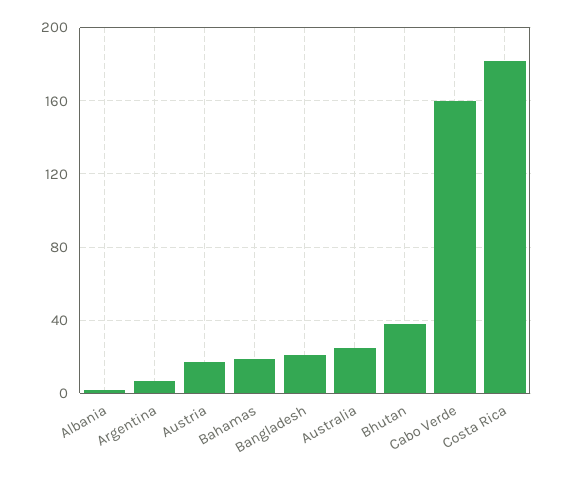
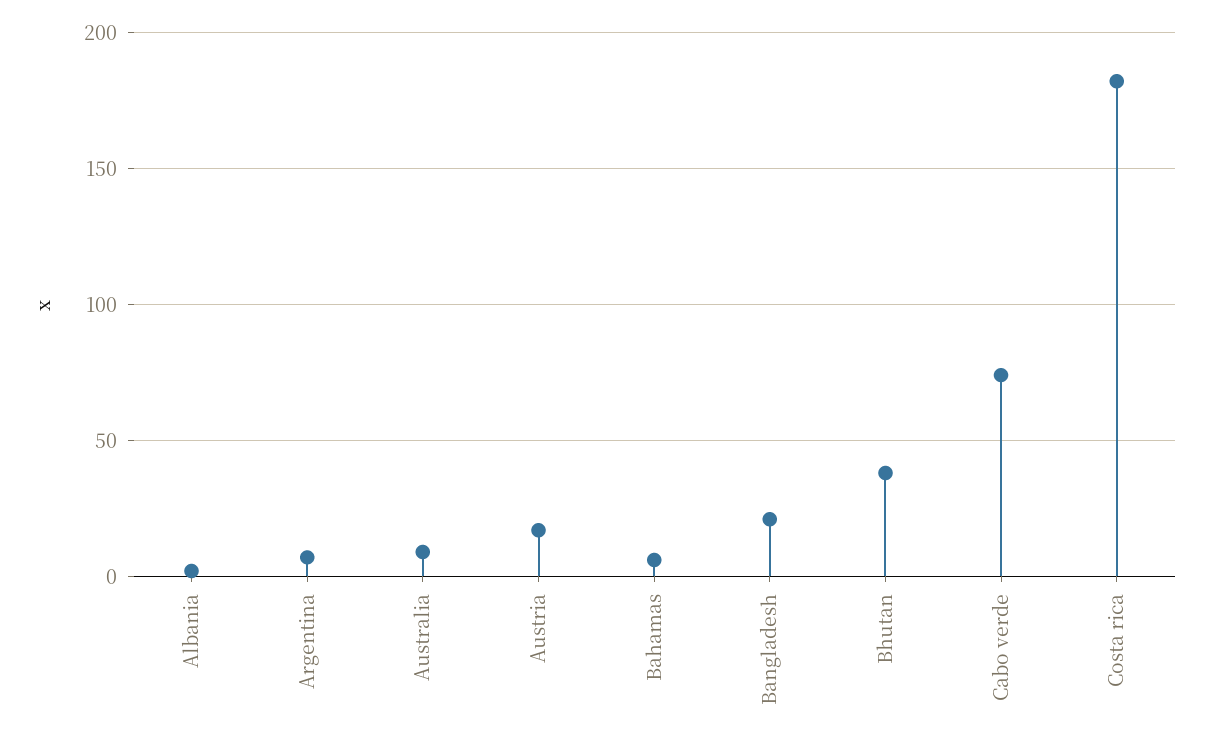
  {
    "Albania": 0,
    "Argentina": 5,
    "Austria": 15,
-   "Bahamas": 20,
+   "Bahamas": 5,
    "Bangladesh": 20,
-   "Australia": 25,
+   "Australia": 10,
    "Bhutan": 40,
-   "Cabo Verde": 160,
+   "Cabo Verde": 75,
    "Costa Rica": 180
  }

